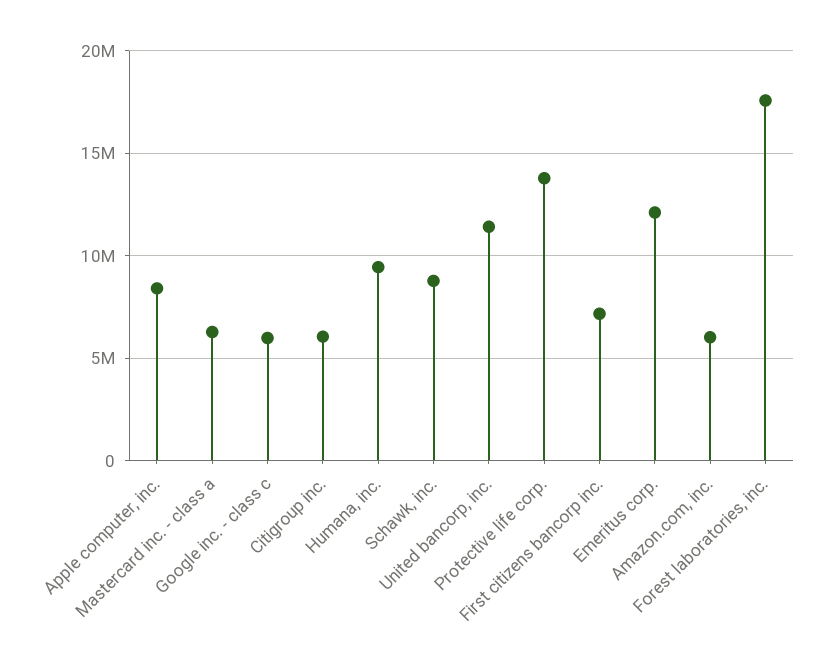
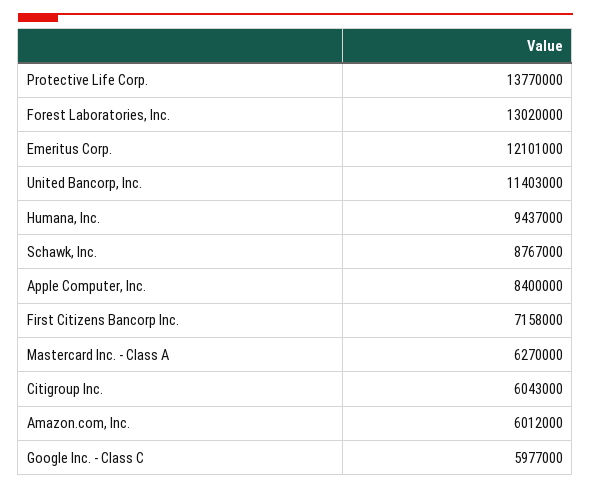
  {
    "Apple computer, inc.": 8400000,
    "Mastercard inc. - class a": 6270000,
    "Google inc. - class c": 5977000,
    "Citigroup inc.": 6043000,
    "Humana, inc.": 9437000,
    "Schawk, inc.": 8767000,
    "United bancorp, inc.": 11403000,
    "Protective life corp.": 13770000,
    "First citizens bancorp inc.": 7158000,
    "Emeritus corp.": 12101000,
    "Amazon.com, inc.": 6012000,
-   "Forest laboratories, inc.": 17500000
+   "Forest laboratories, inc.": 13020000
  }

